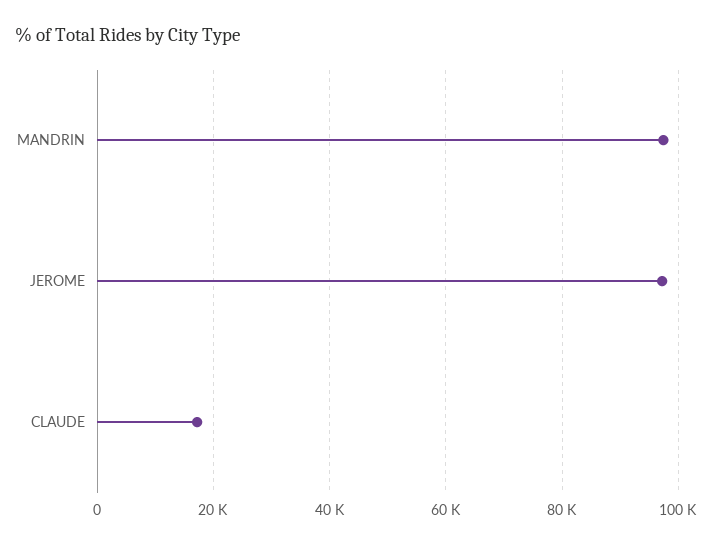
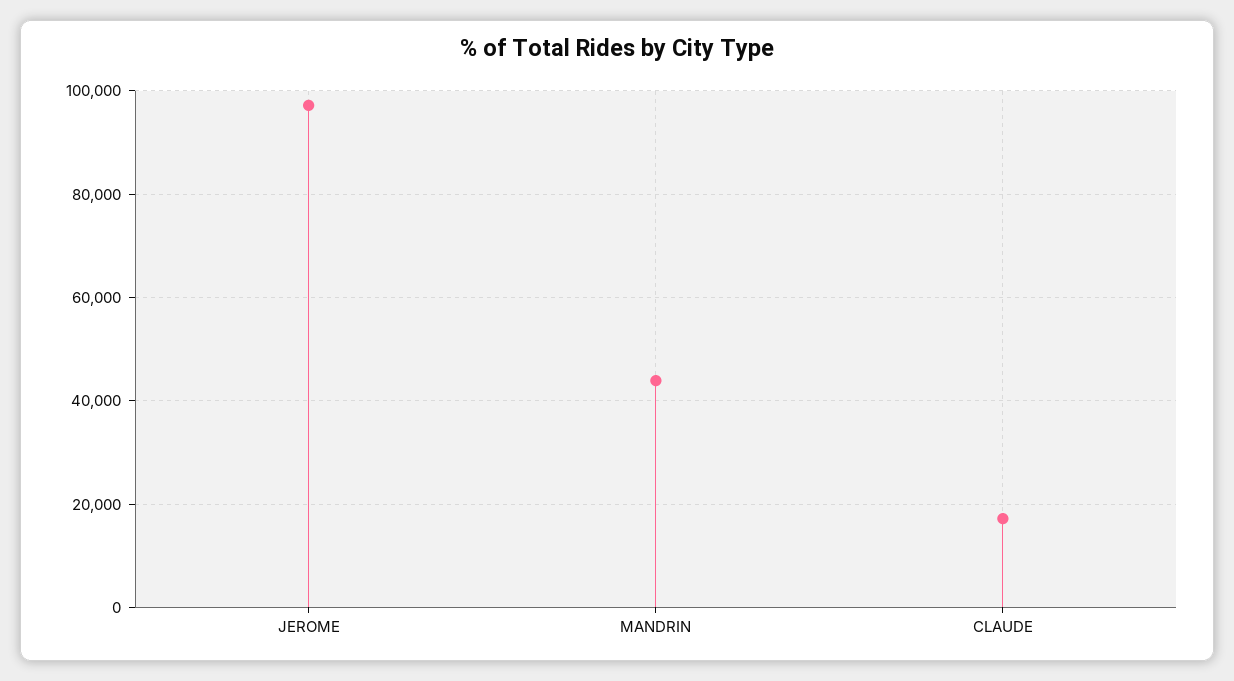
  {
-   "MANDRIN": 98000,
+   "MANDRIN": 44000,
    "JEROME": 98000,
    "CLAUDE": 18000
  }

